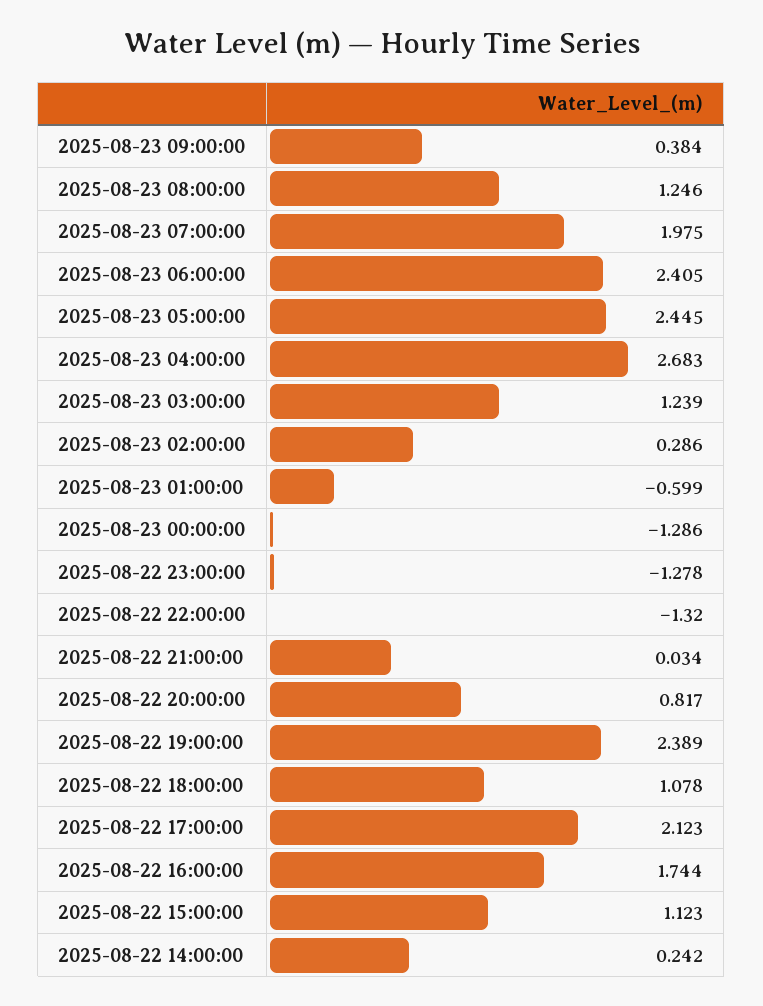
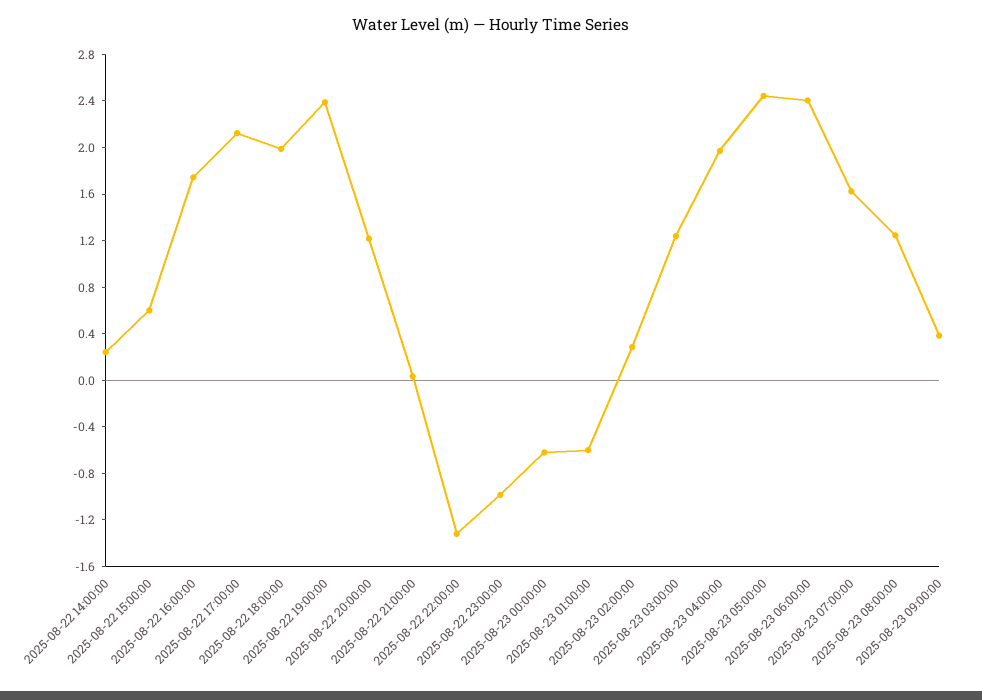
  {
    "2025-08-23 09:00:00": 0.384,
    "2025-08-23 08:00:00": 1.246,
-   "2025-08-23 07:00:00": 1.975,
+   "2025-08-23 07:00:00": 1.6,
    "2025-08-23 06:00:00": 2.405,
    "2025-08-23 05:00:00": 2.445,
-   "2025-08-23 04:00:00": 2.683,
+   "2025-08-23 04:00:00": 2,
    "2025-08-23 03:00:00": 1.239,
    "2025-08-23 02:00:00": 0.286,
    "2025-08-23 01:00:00": -0.599,
-   "2025-08-23 00:00:00": -1.286,
+   "2025-08-23 00:00:00": -0.6,
-   "2025-08-22 23:00:00": -1.278,
+   "2025-08-22 23:00:00": -1,
    "2025-08-22 22:00:00": -1.32,
    "2025-08-22 21:00:00": 0.034,
-   "2025-08-22 20:00:00": 0.817,
+   "2025-08-22 20:00:00": 1.2,
    "2025-08-22 19:00:00": 2.389,
-   "2025-08-22 18:00:00": 1.078,
+   "2025-08-22 18:00:00": 2,
    "2025-08-22 17:00:00": 2.123,
    "2025-08-22 16:00:00": 1.744,
-   "2025-08-22 15:00:00": 1.123,
+   "2025-08-22 15:00:00": 0.6,
    "2025-08-22 14:00:00": 0.242
  }

